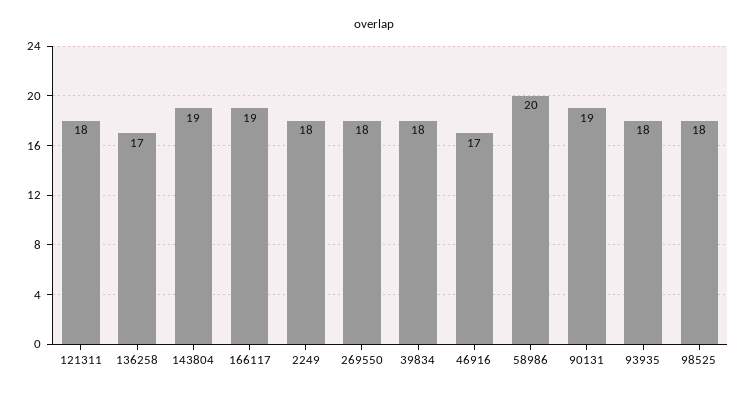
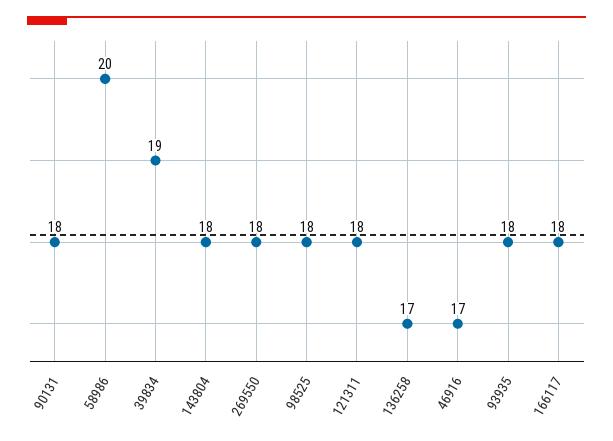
  {
    "121311": 18,
    "136258": 17,
-   "143804": 19,
+   "143804": 18,
-   "166117": 19,
+   "166117": 18,
-   "2249": 18,
    "269550": 18,
-   "39834": 18,
+   "39834": 19,
    "46916": 17,
    "58986": 20,
-   "90131": 19,
+   "90131": 18,
    "93935": 18,
    "98525": 18
  }

